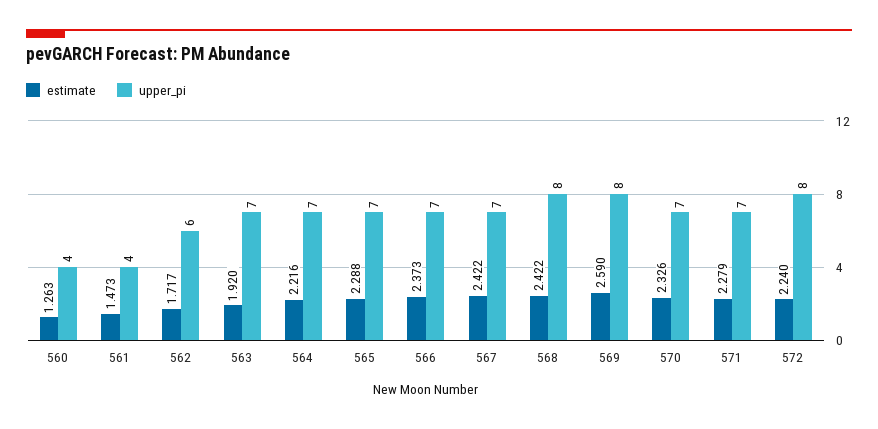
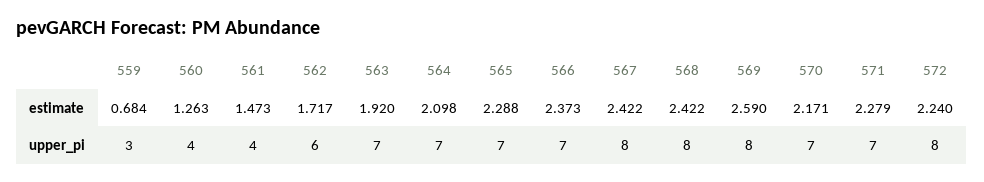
  {
    "estimate": {
      "560": 1.263,
      "561": 1.473,
      "562": 1.717,
      "563": 1.92,
-     "564": 2.216,
+     "564": 2.098,
      "565": 2.288,
      "566": 2.373,
      "567": 2.422,
      "568": 2.422,
      "569": 2.59,
-     "570": 2.326,
+     "570": 2.171,
      "571": 2.279,
-     "572": 2.24
+     "572": 2.24,
+     "559": 0.684
    },
    "upper_pi": {
      "560": 4,
      "561": 4,
      "562": 6,
      "563": 7,
      "564": 7,
      "565": 7,
      "566": 7,
-     "567": 7,
+     "567": 8,
      "568": 8,
      "569": 8,
      "570": 7,
      "571": 7,
-     "572": 8
+     "572": 8,
+     "559": 3
    }
  }

